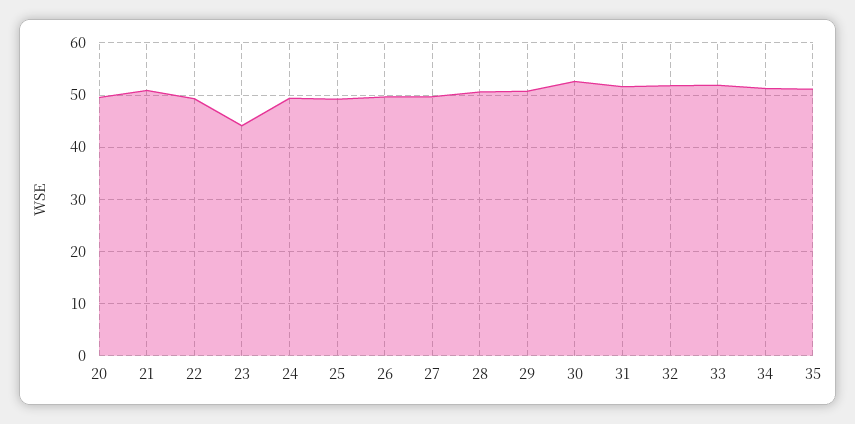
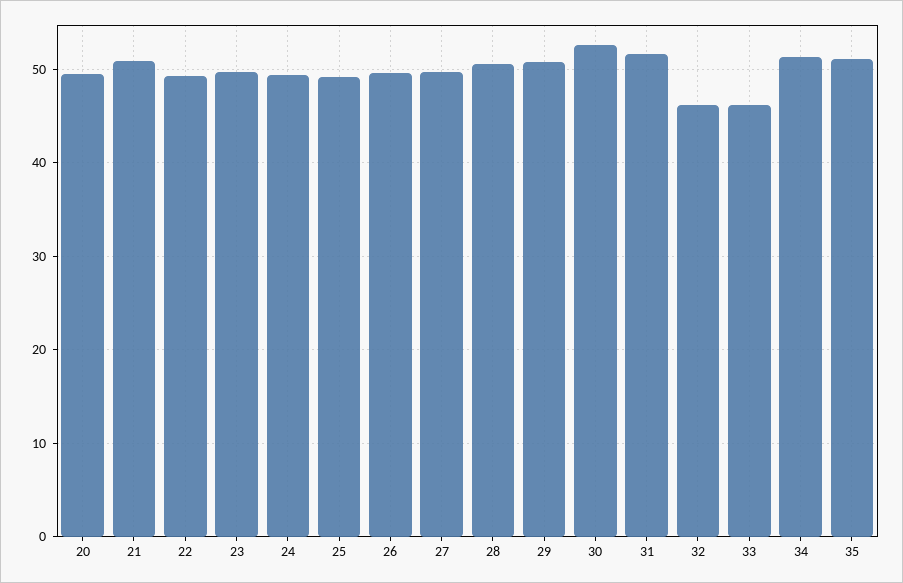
  {
    "20": 50,
    "21": 51,
    "22": 49,
-   "23": 44,
+   "23": 50,
    "24": 49,
    "25": 49,
    "26": 50,
    "27": 50,
    "28": 51,
    "29": 51,
    "30": 53,
    "31": 52,
-   "32": 52,
+   "32": 46,
-   "33": 52,
+   "33": 46,
    "34": 51,
    "35": 51
  }

